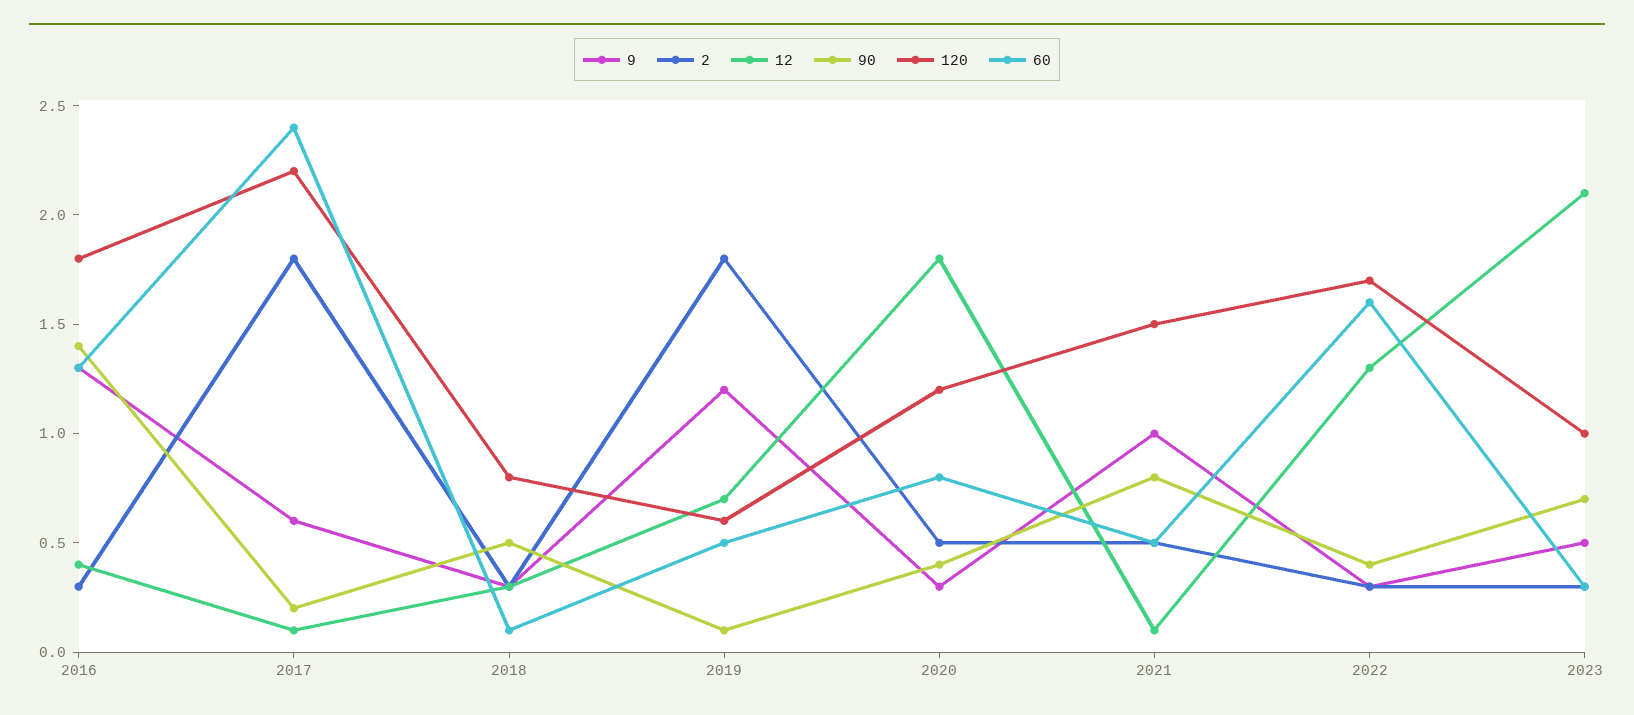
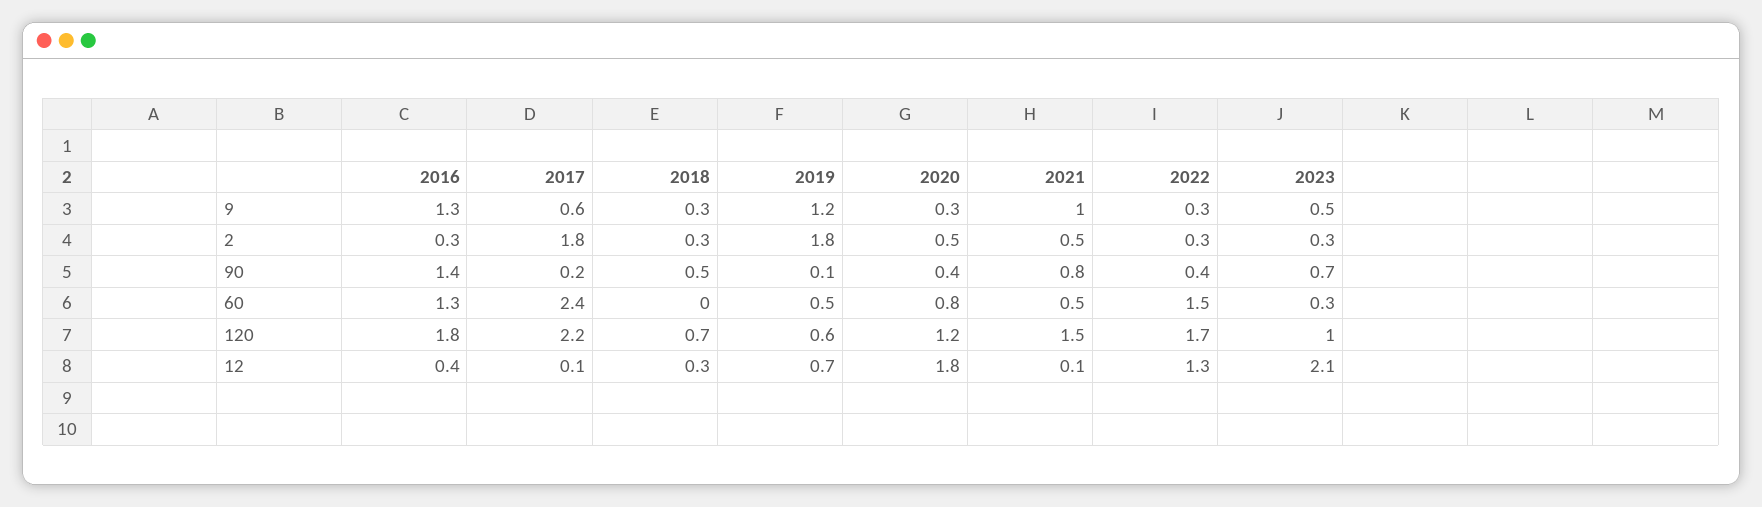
  {
    "9": {
      "2016": 1.3,
      "2017": 0.6,
      "2018": 0.3,
      "2019": 1.2,
      "2020": 0.3,
      "2021": 1,
      "2022": 0.3,
      "2023": 0.5
    },
    "2": {
      "2016": 0.3,
      "2017": 1.8,
      "2018": 0.3,
      "2019": 1.8,
      "2020": 0.5,
      "2021": 0.5,
      "2022": 0.3,
      "2023": 0.3
    },
    "12": {
      "2016": 0.4,
      "2017": 0.1,
      "2018": 0.3,
      "2019": 0.7,
      "2020": 1.8,
      "2021": 0.1,
      "2022": 1.3,
      "2023": 2.1
    },
    "90": {
      "2016": 1.4,
      "2017": 0.2,
      "2018": 0.5,
      "2019": 0.1,
      "2020": 0.4,
      "2021": 0.8,
      "2022": 0.4,
      "2023": 0.7
    },
    "120": {
      "2016": 1.8,
      "2017": 2.2,
-     "2018": 0.8,
+     "2018": 0.7,
      "2019": 0.6,
      "2020": 1.2,
      "2021": 1.5,
      "2022": 1.7,
      "2023": 1
    },
    "60": {
      "2016": 1.3,
      "2017": 2.4,
-     "2018": 0.1,
+     "2018": 0,
      "2019": 0.5,
      "2020": 0.8,
      "2021": 0.5,
-     "2022": 1.6,
+     "2022": 1.5,
      "2023": 0.3
    }
  }

